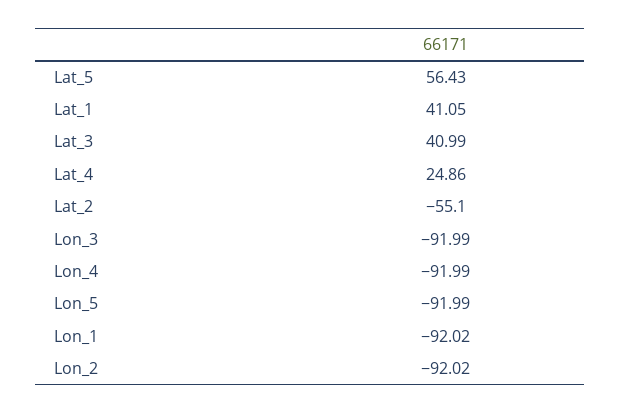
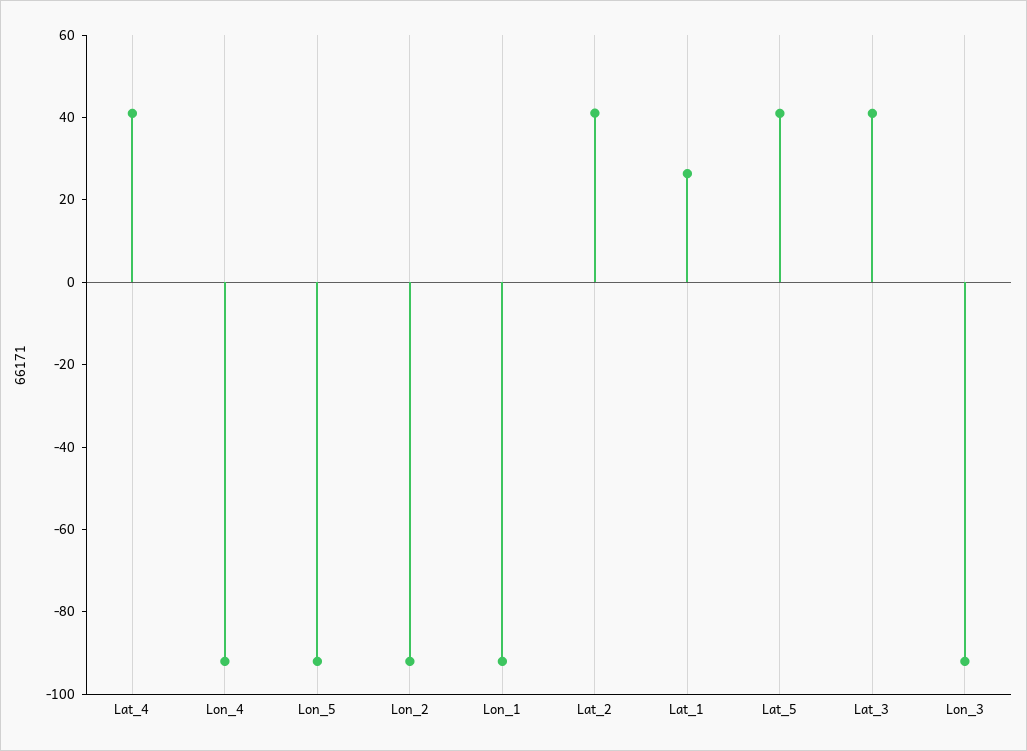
  {
-   "Lat_5": 56.43,
+   "Lat_5": 40,
-   "Lat_1": 41.05,
+   "Lat_1": 25,
    "Lat_3": 40.99,
-   "Lat_4": 24.86,
+   "Lat_4": 40,
-   "Lat_2": -55.1,
+   "Lat_2": 40,
    "Lon_3": -91.99,
    "Lon_4": -91.99,
    "Lon_5": -91.99,
    "Lon_1": -92.02,
    "Lon_2": -92.02
  }

